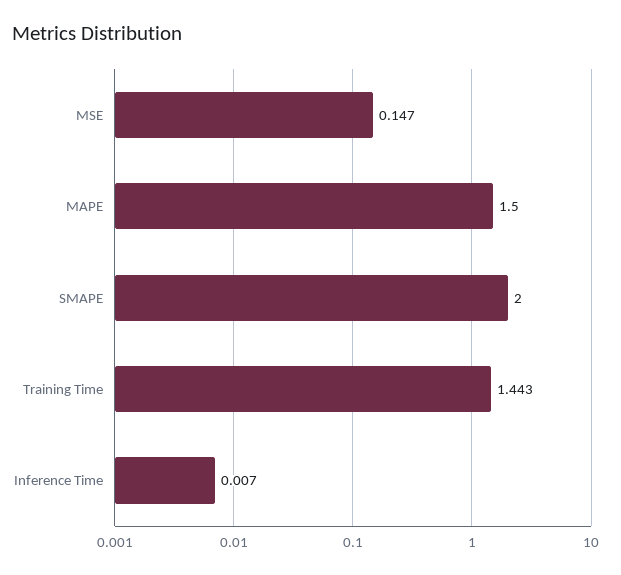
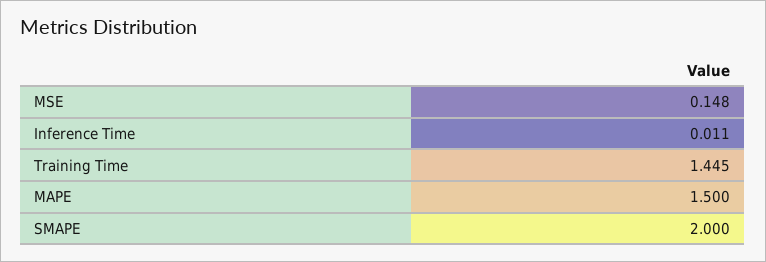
  {
-   "MSE": 0.147,
+   "MSE": 0.148,
    "MAPE": 1.5,
    "SMAPE": 2,
-   "Training Time": 1.443,
+   "Training Time": 1.445,
-   "Inference Time": 0.007
+   "Inference Time": 0.011
  }

